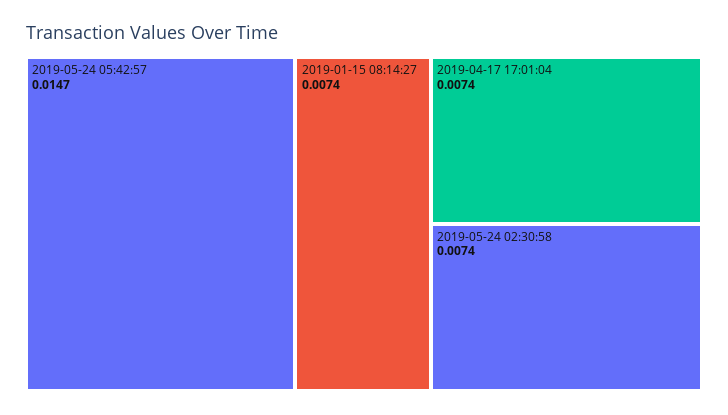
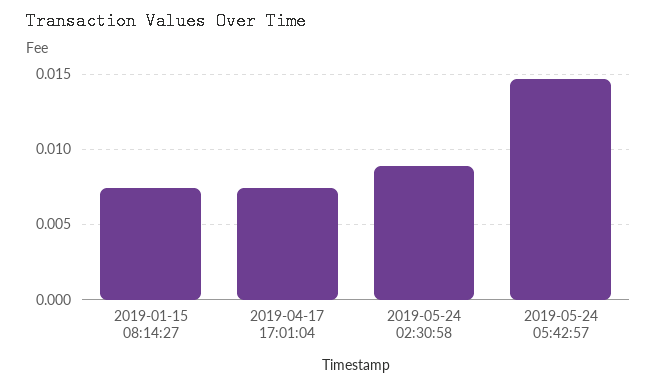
  {
    "2019-05-24 05:42:57": 0.0147,
    "2019-01-15 08:14:27": 0.0074,
    "2019-04-17 17:01:04": 0.0074,
-   "2019-05-24 02:30:58": 0.0074
+   "2019-05-24 02:30:58": 0.009
  }

